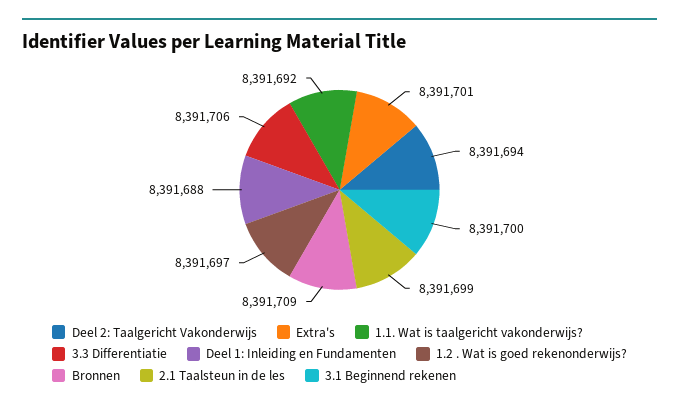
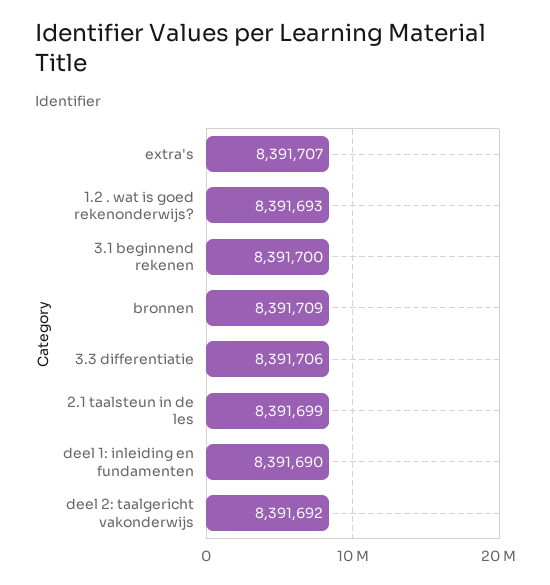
  {
-   "Deel 2: Taalgericht Vakonderwijs": 8391694,
+   "Deel 2: Taalgericht Vakonderwijs": 8391692,
-   "Extra's": 8391701,
+   "Extra's": 8391707,
-   "1.1. Wat is taalgericht vakonderwijs?": 8391692,
    "3.3 Differentiatie": 8391706,
-   "Deel 1: Inleiding en Fundamenten": 8391688,
+   "Deel 1: Inleiding en Fundamenten": 8391690,
-   "1.2 . Wat is goed rekenonderwijs?": 8391697,
+   "1.2 . Wat is goed rekenonderwijs?": 8391693,
    "Bronnen": 8391709,
    "2.1 Taalsteun in de les": 8391699,
    "3.1 Beginnend rekenen": 8391700
  }

